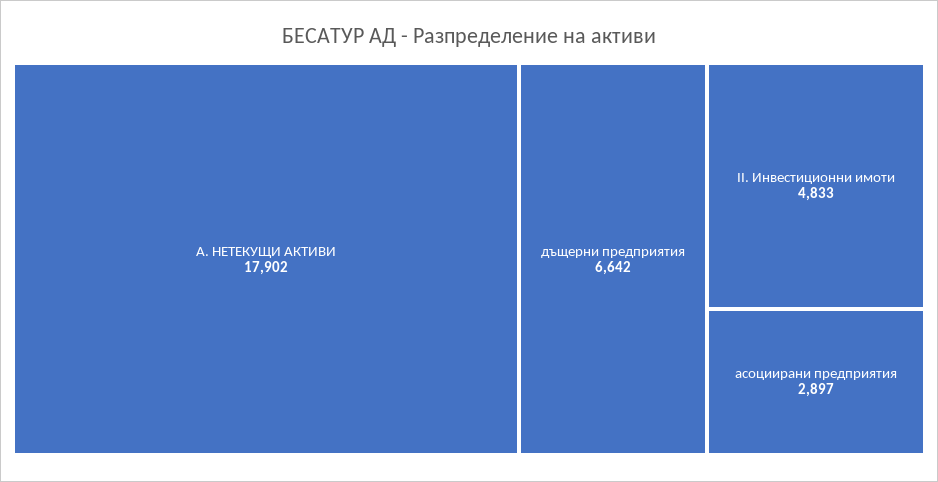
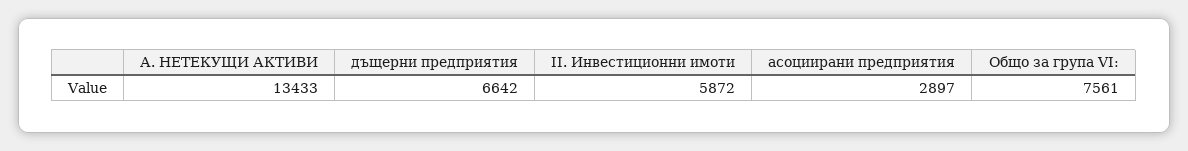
  {
-   "А. НЕТЕКУЩИ АКТИВИ": 17902,
+   "А. НЕТЕКУЩИ АКТИВИ": 13433,
    "дъщерни предприятия": 6642,
-   "II. Инвестиционни имоти": 4833,
+   "II. Инвестиционни имоти": 5872,
-   "асоциирани предприятия": 2897
+   "асоциирани предприятия": 2897,
+   "Общо за група VI:": 7561
  }

